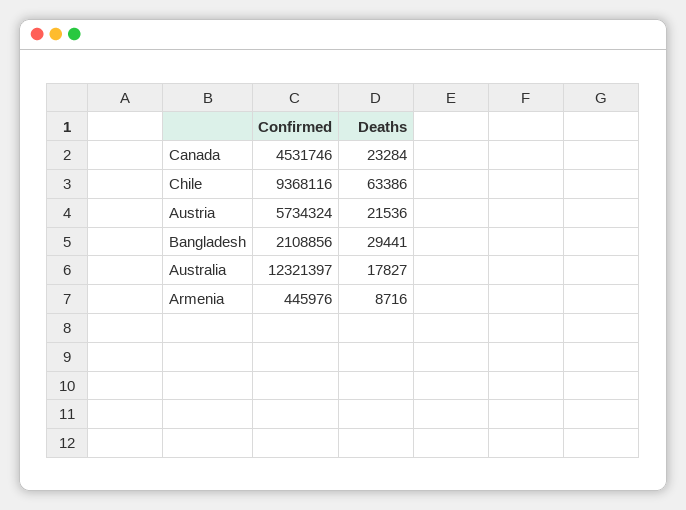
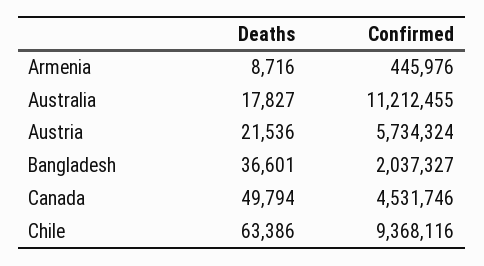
  {
    "Confirmed": {
      "Canada": 4531746,
      "Chile": 9368116,
      "Austria": 5734324,
-     "Bangladesh": 2108856,
+     "Bangladesh": 2037327,
-     "Australia": 12321397,
+     "Australia": 11212455,
      "Armenia": 445976
    },
    "Deaths": {
-     "Canada": 23284,
+     "Canada": 49794,
      "Chile": 63386,
      "Austria": 21536,
-     "Bangladesh": 29441,
+     "Bangladesh": 36601,
      "Australia": 17827,
      "Armenia": 8716
    }
  }

